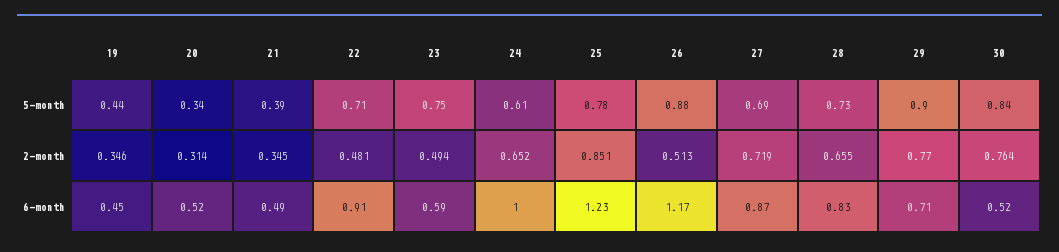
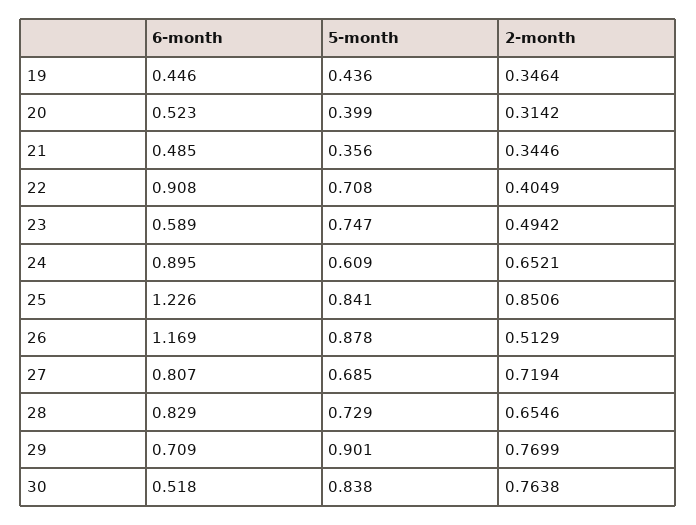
  {
    "19": {
      "5-month": 0.436,
      "2-month": 0.3464,
      "6-month": 0.446
    },
    "20": {
-     "5-month": 0.34,
+     "5-month": 0.399,
      "2-month": 0.3142,
      "6-month": 0.523
    },
    "21": {
-     "5-month": 0.39,
+     "5-month": 0.356,
      "2-month": 0.3446,
      "6-month": 0.485
    },
    "22": {
      "5-month": 0.708,
-     "2-month": 0.481,
+     "2-month": 0.4049,
      "6-month": 0.908
    },
    "23": {
      "5-month": 0.747,
      "2-month": 0.4942,
      "6-month": 0.589
    },
    "24": {
      "5-month": 0.609,
      "2-month": 0.6521,
-     "6-month": 1
+     "6-month": 0.895
    },
    "25": {
-     "5-month": 0.78,
+     "5-month": 0.841,
      "2-month": 0.8506,
      "6-month": 1.226
    },
    "26": {
      "5-month": 0.878,
      "2-month": 0.5129,
      "6-month": 1.169
    },
    "27": {
      "5-month": 0.685,
      "2-month": 0.7194,
-     "6-month": 0.87
+     "6-month": 0.807
    },
    "28": {
      "5-month": 0.729,
      "2-month": 0.6546,
      "6-month": 0.829
    },
    "29": {
      "5-month": 0.901,
      "2-month": 0.7699,
      "6-month": 0.709
    },
    "30": {
      "5-month": 0.838,
      "2-month": 0.7638,
      "6-month": 0.518
    }
  }

